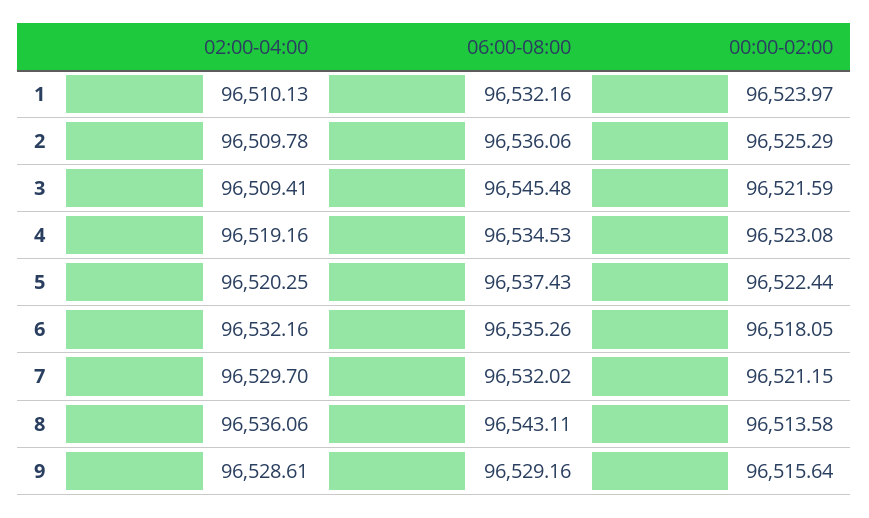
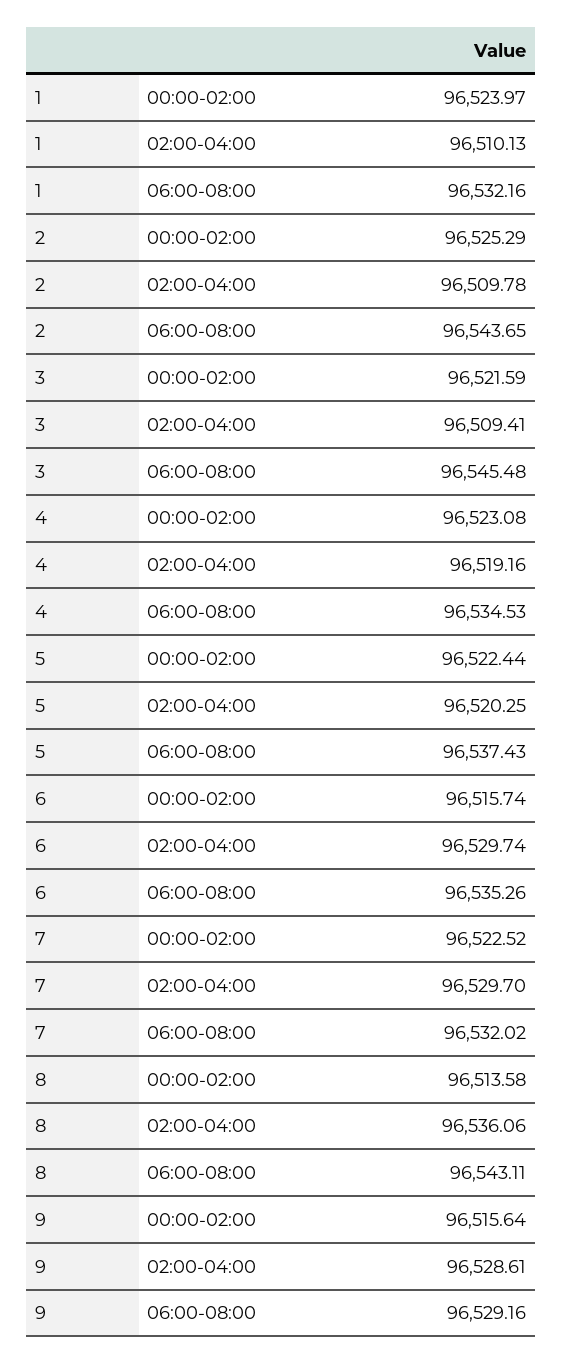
  {
    "02:00-04:00": {
      "1": 96510.13,
      "2": 96509.78,
      "3": 96509.41,
      "4": 96519.16,
      "5": 96520.25,
-     "6": 96532.16,
+     "6": 96529.74,
      "7": 96529.7,
      "8": 96536.06,
      "9": 96528.61
    },
    "06:00-08:00": {
      "1": 96532.16,
-     "2": 96536.06,
+     "2": 96543.65,
      "3": 96545.48,
      "4": 96534.53,
      "5": 96537.43,
      "6": 96535.26,
      "7": 96532.02,
      "8": 96543.11,
      "9": 96529.16
    },
    "00:00-02:00": {
      "1": 96523.97,
      "2": 96525.29,
      "3": 96521.59,
      "4": 96523.08,
      "5": 96522.44,
-     "6": 96518.05,
+     "6": 96515.74,
-     "7": 96521.15,
+     "7": 96522.52,
      "8": 96513.58,
      "9": 96515.64
    }
  }

